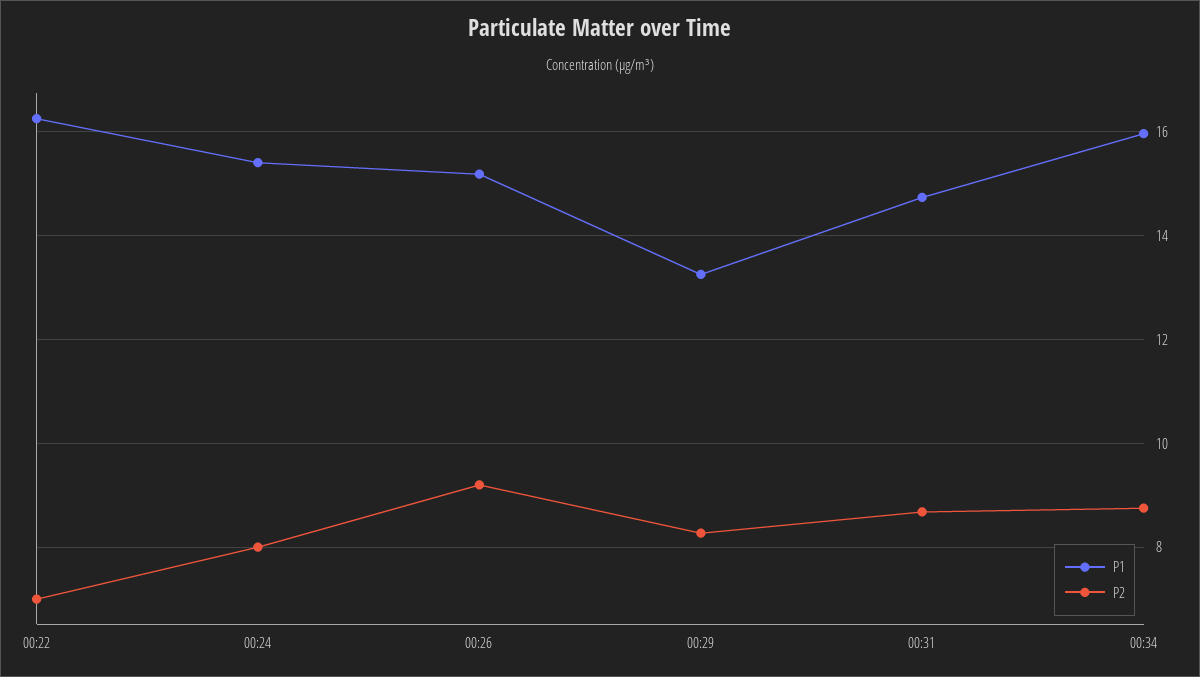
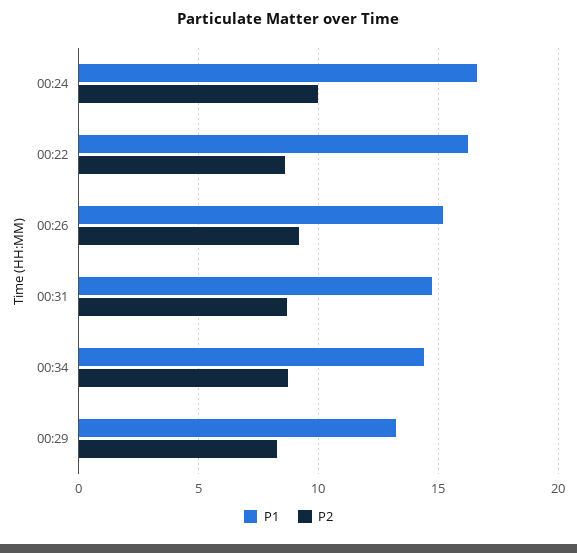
  {
    "P1": {
      "00:22": 16.2,
-     "00:24": 15.4,
+     "00:24": 16.5,
      "00:26": 15.2,
      "00:29": 13.2,
      "00:31": 14.8,
-     "00:34": 16
+     "00:34": 14.5
    },
    "P2": {
-     "00:22": 7,
+     "00:22": 8.5,
-     "00:24": 8,
+     "00:24": 10,
      "00:26": 9.2,
      "00:29": 8.2,
      "00:31": 8.6,
      "00:34": 8.8
    }
  }

